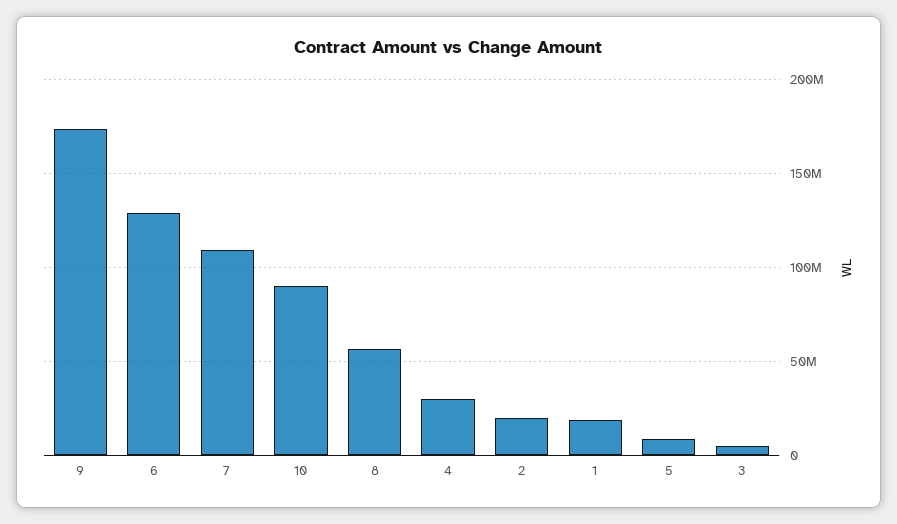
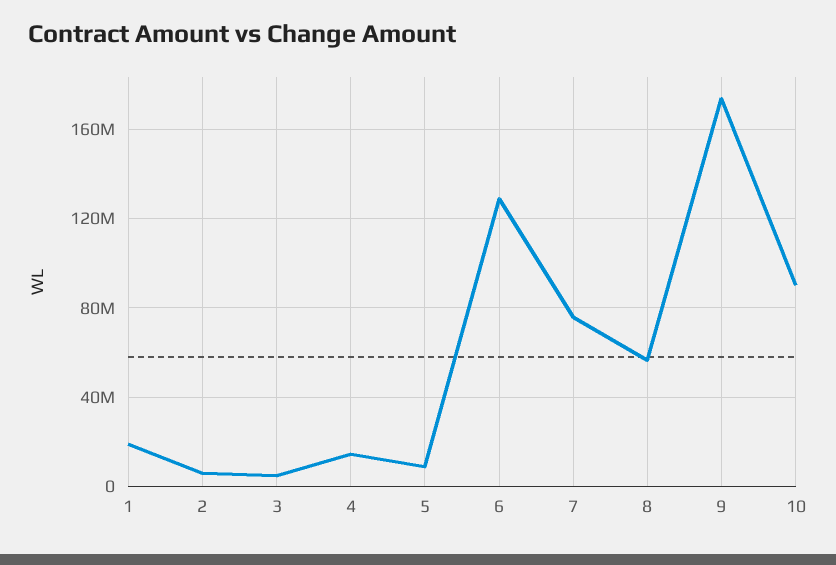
  {
    "9": 175000000,
    "6": 130000000,
-   "7": 110000000,
+   "7": 75000000,
    "10": 90000000,
    "8": 55000000,
-   "4": 30000000,
+   "4": 15000000,
-   "2": 20000000,
+   "2": 5000000,
    "1": 20000000,
    "5": 10000000,
    "3": 5000000
  }

